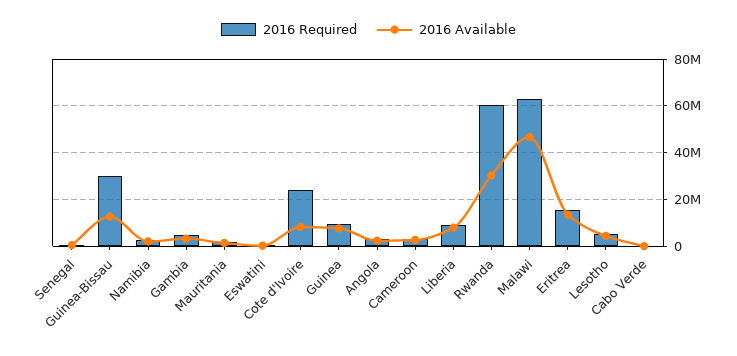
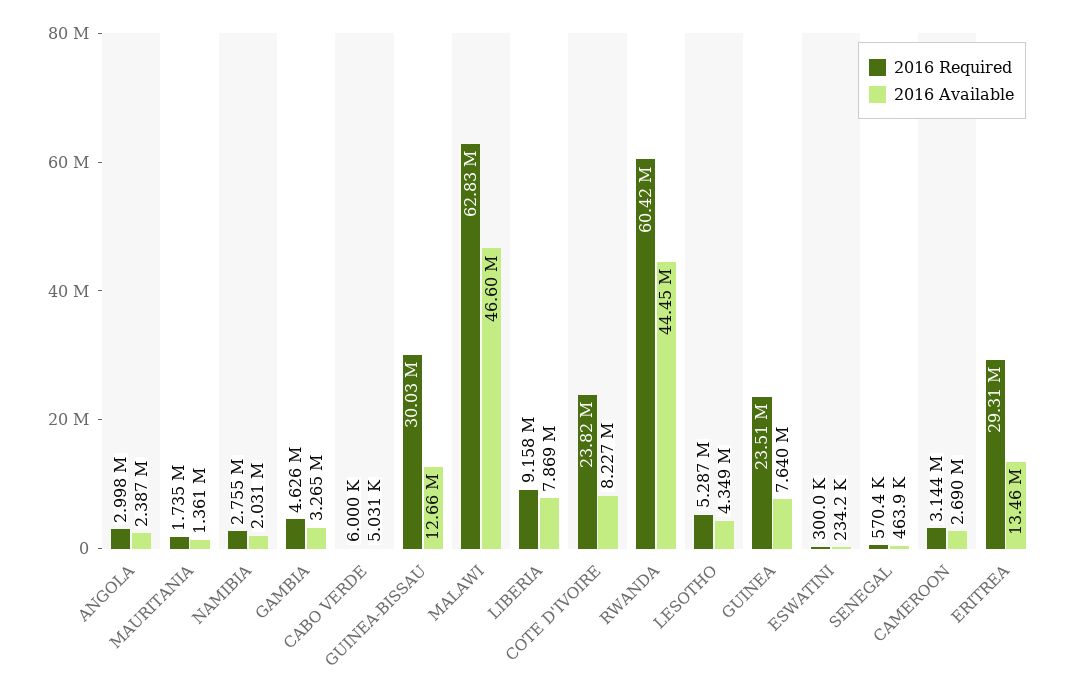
  {
    "2016 Required": {
      "Senegal": 570400,
      "Guinea-Bissau": 30030000,
      "Namibia": 2755000,
      "Gambia": 4626000,
      "Mauritania": 1735000,
      "Eswatini": 300000,
      "Cote d'Ivoire": 23820000,
-     "Guinea": 10000000,
+     "Guinea": 23510000,
      "Angola": 2998000,
      "Cameroon": 3144000,
      "Liberia": 9158000,
      "Rwanda": 60420000,
      "Malawi": 62830000,
-     "Eritrea": 15000000,
+     "Eritrea": 29310000,
      "Lesotho": 5287000,
      "Cabo Verde": 6000
    },
    "2016 Available": {
      "Senegal": 463900,
      "Guinea-Bissau": 12660000,
      "Namibia": 2031000,
      "Gambia": 3265000,
      "Mauritania": 1361000,
      "Eswatini": 234200,
      "Cote d'Ivoire": 8227000,
      "Guinea": 7640000,
      "Angola": 2387000,
      "Cameroon": 2690000,
      "Liberia": 7869000,
-     "Rwanda": 30000000,
+     "Rwanda": 44450000,
      "Malawi": 46600000,
      "Eritrea": 13460000,
      "Lesotho": 4349000,
      "Cabo Verde": 5031
    }
  }

